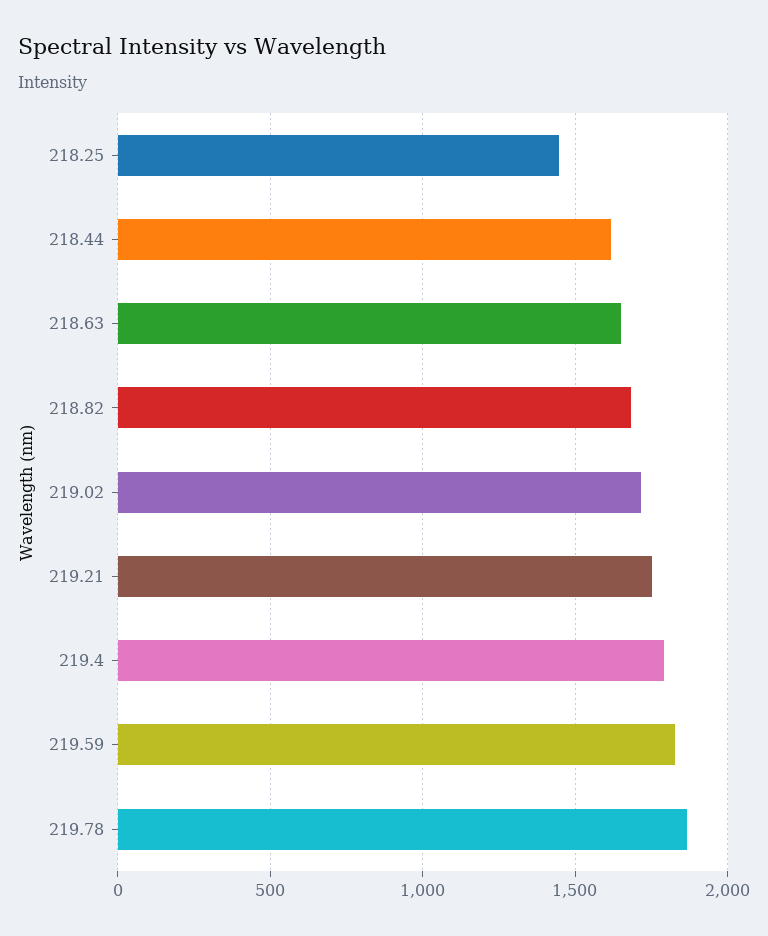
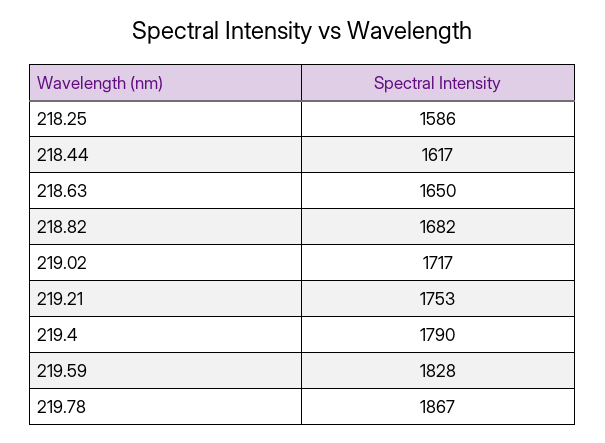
  {
-   "218.25": 1450,
+   "218.25": 1586,
    "218.44": 1617,
    "218.63": 1650,
    "218.82": 1682,
    "219.02": 1717,
    "219.21": 1753,
    "219.4": 1790,
    "219.59": 1828,
    "219.78": 1867
  }

